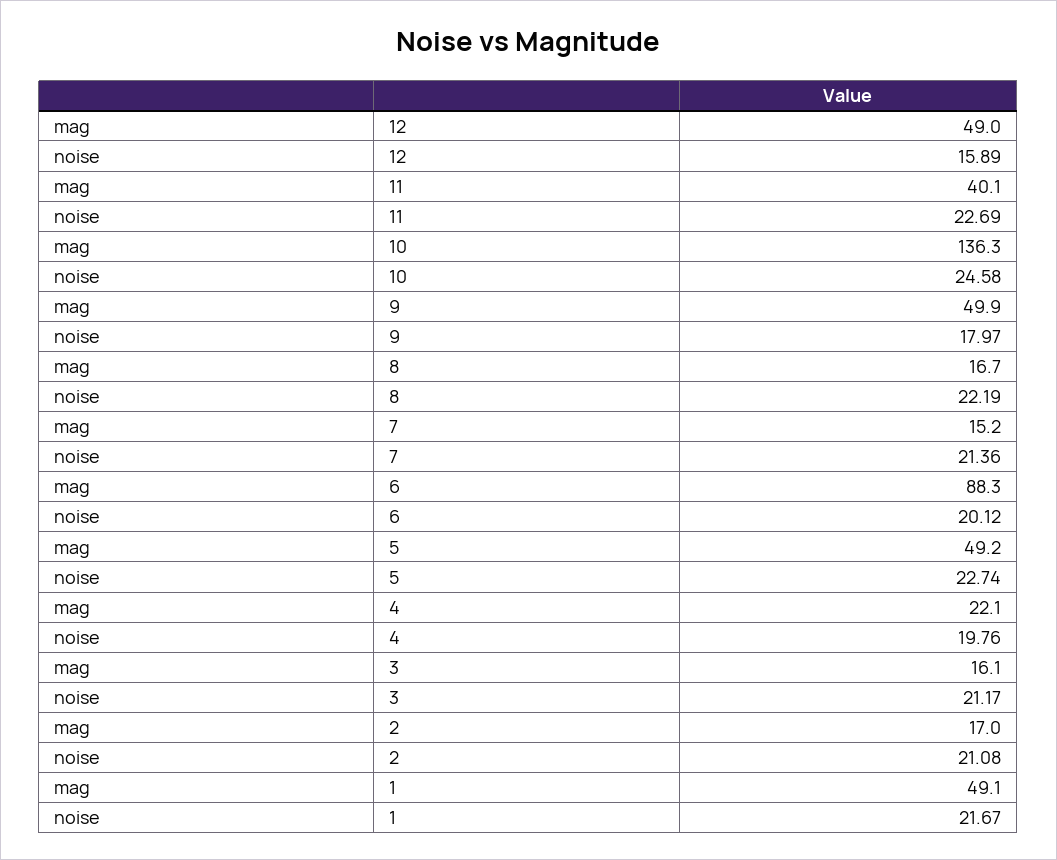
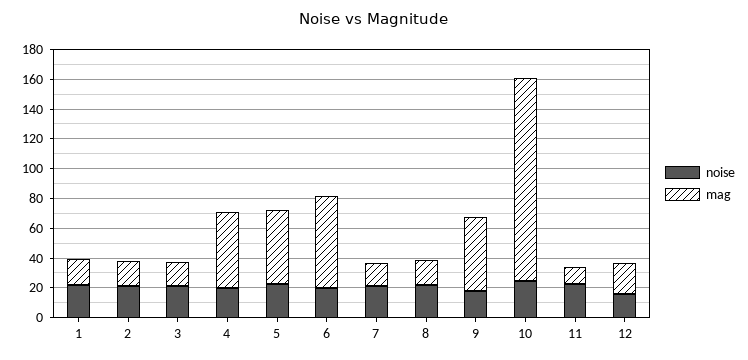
  {
    "mag": {
-     "12": 49,
+     "12": 20,
-     "11": 40.1,
+     "11": 10,
      "10": 136.3,
      "9": 49.9,
      "8": 16.7,
      "7": 15.2,
-     "6": 88.3,
+     "6": 60,
      "5": 49.2,
-     "4": 22.1,
+     "4": 50,
      "3": 16.1,
      "2": 17,
-     "1": 49.1
+     "1": 20
    },
    "noise": {
      "12": 15.89,
      "11": 22.69,
      "10": 24.58,
      "9": 17.97,
      "8": 22.19,
      "7": 21.36,
      "6": 20.12,
      "5": 22.74,
      "4": 19.76,
      "3": 21.17,
      "2": 21.08,
      "1": 21.67
    }
  }

